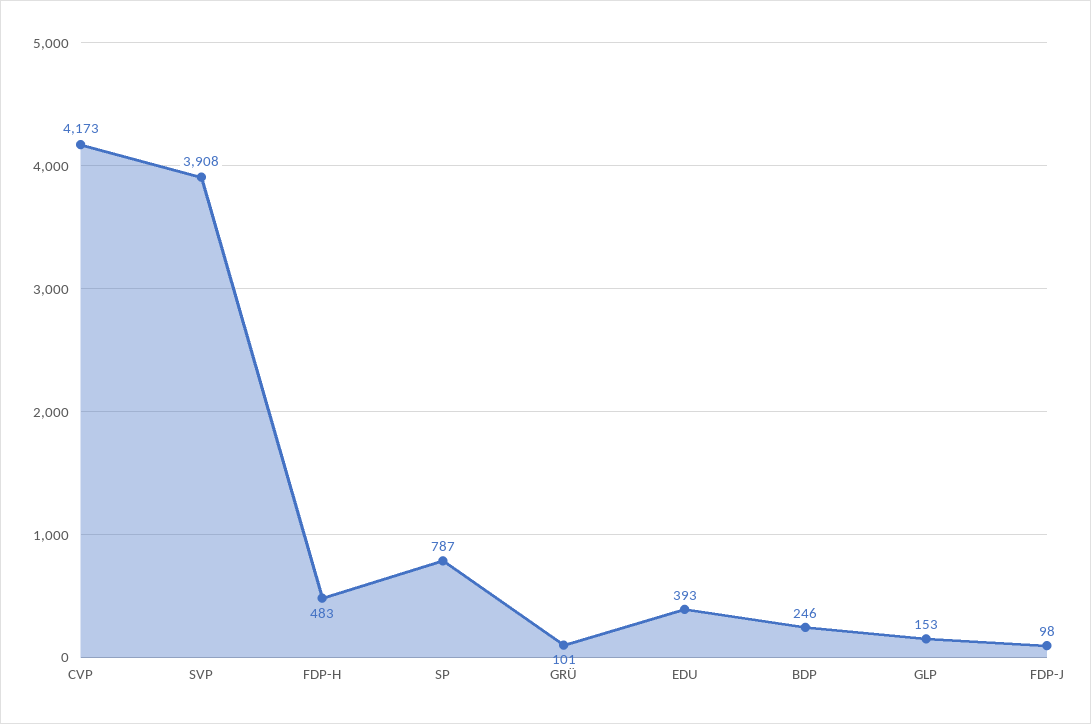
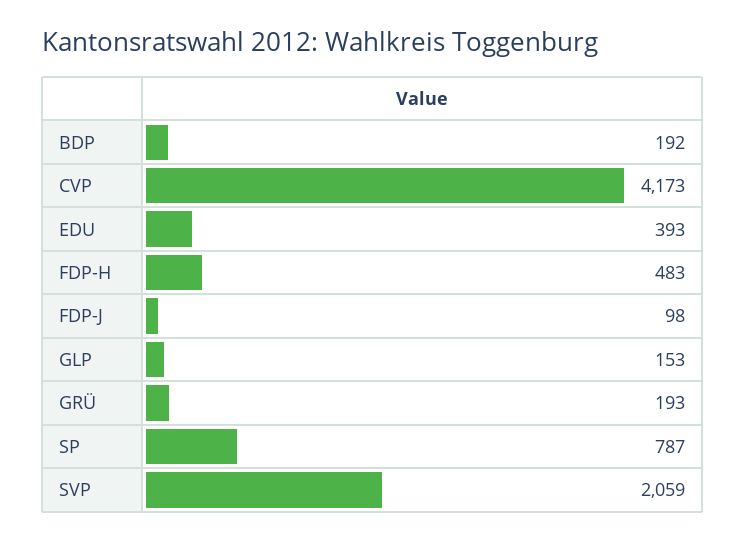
  {
    "CVP": 4173,
-   "SVP": 3908,
+   "SVP": 2059,
    "FDP-H": 483,
    "SP": 787,
-   "GRÜ": 101,
+   "GRÜ": 193,
    "EDU": 393,
-   "BDP": 246,
+   "BDP": 192,
    "GLP": 153,
    "FDP-J": 98
  }

